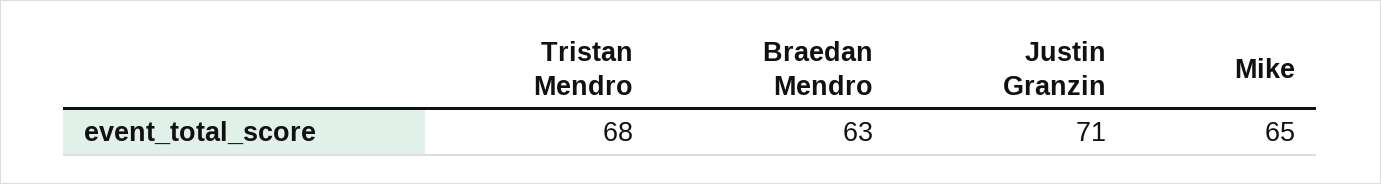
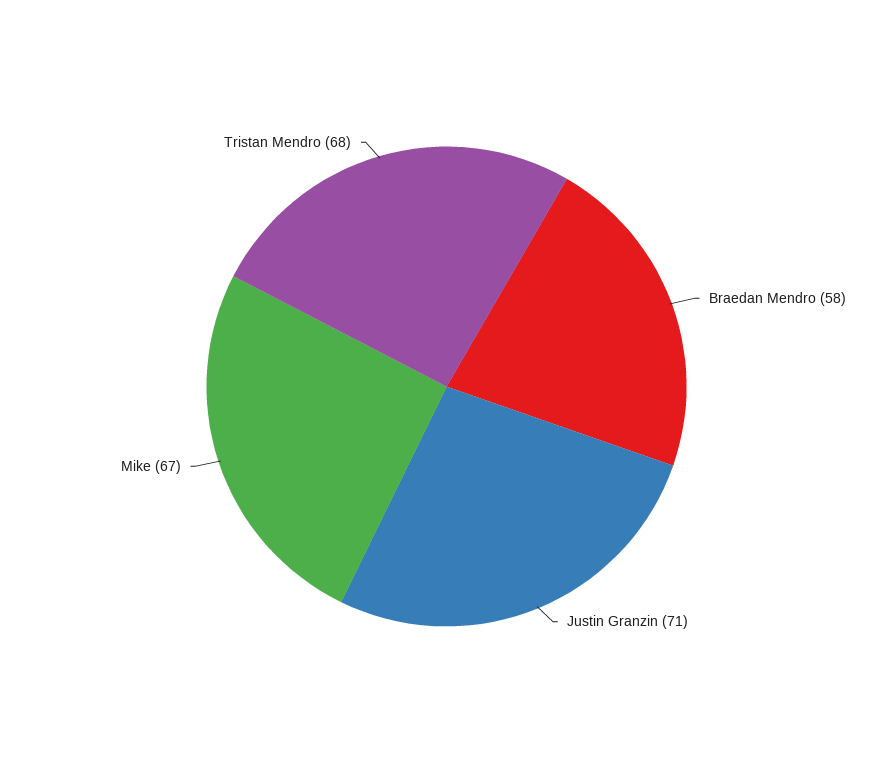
  {
    "Tristan Mendro": 68,
-   "Braedan Mendro": 63,
+   "Braedan Mendro": 58,
    "Justin Granzin": 71,
-   "Mike": 65
+   "Mike": 67
  }

